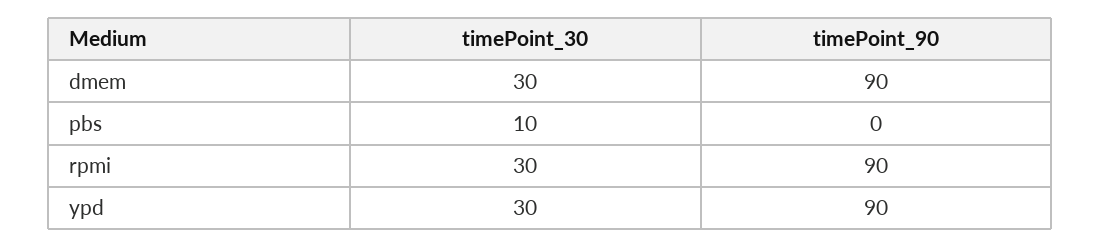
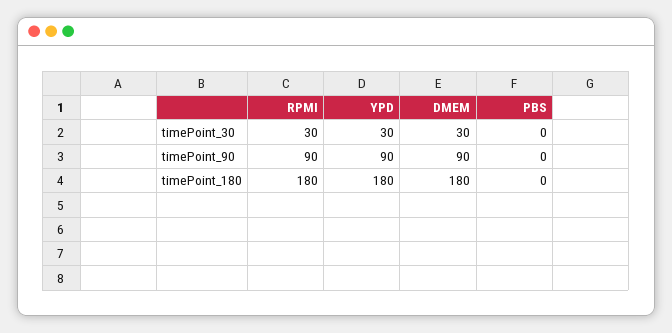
  {
    "timePoint_30": {
      "dmem": 30,
-     "pbs": 10,
+     "pbs": 0,
      "rpmi": 30,
      "ypd": 30
    },
    "timePoint_90": {
      "dmem": 90,
      "pbs": 0,
      "rpmi": 90,
      "ypd": 90
-   }
+   },
+   "timePoint_180": {
+     "rpmi": 180,
+     "ypd": 180,
+     "dmem": 180,
+     "pbs": 0
+   }
  }

